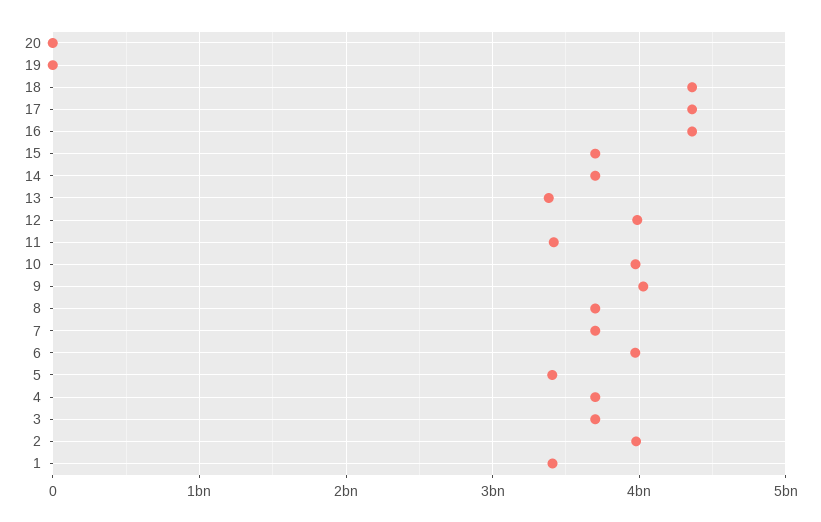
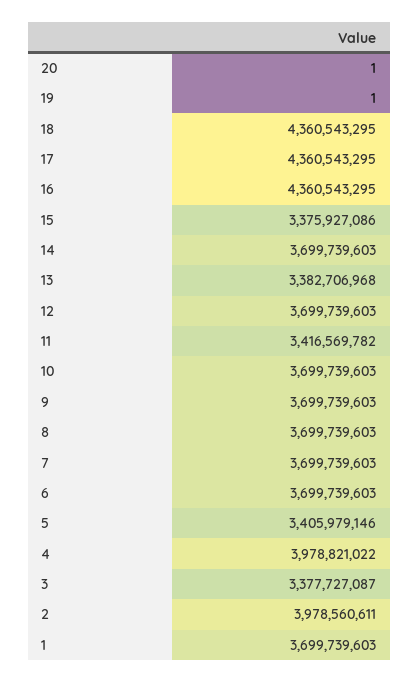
  {
    "20": 1,
    "19": 1,
    "18": 4360543295,
    "17": 4360543295,
    "16": 4360543295,
-   "15": 3700000000,
+   "15": 3375927086,
    "14": 3699739603,
    "13": 3382706968,
-   "12": 4000000000,
+   "12": 3699739603,
    "11": 3416569782,
-   "10": 4000000000,
+   "10": 3699739603,
-   "9": 4000000000,
+   "9": 3699739603,
    "8": 3699739603,
    "7": 3699739603,
-   "6": 4000000000,
+   "6": 3699739603,
    "5": 3405979146,
-   "4": 3700000000,
+   "4": 3978821022,
-   "3": 3700000000,
+   "3": 3377727087,
    "2": 3978560611,
-   "1": 3400000000
+   "1": 3699739603
  }

